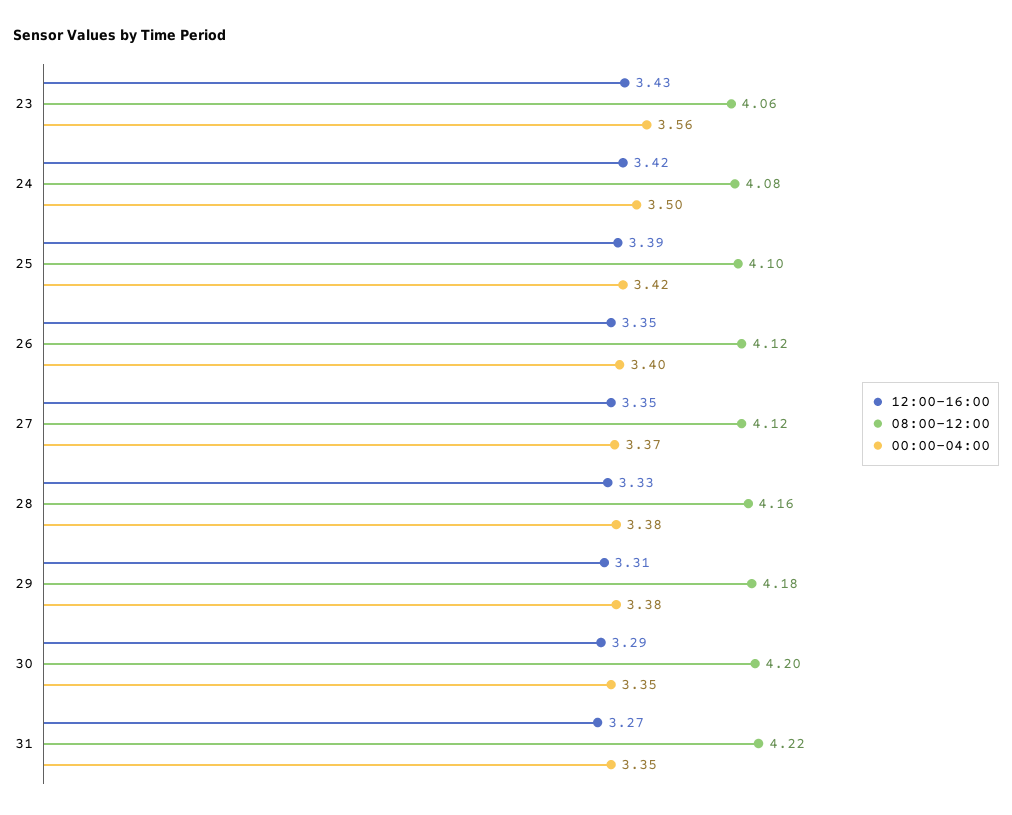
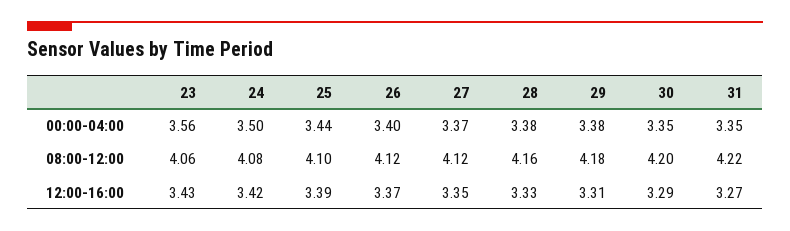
  {
    "12:00-16:00": {
      "23": 3.43,
      "24": 3.42,
      "25": 3.39,
-     "26": 3.35,
+     "26": 3.37,
      "27": 3.35,
      "28": 3.33,
      "29": 3.31,
      "30": 3.29,
      "31": 3.27
    },
    "08:00-12:00": {
      "23": 4.06,
      "24": 4.08,
      "25": 4.1,
      "26": 4.12,
      "27": 4.12,
      "28": 4.16,
      "29": 4.18,
      "30": 4.2,
      "31": 4.22
    },
    "00:00-04:00": {
      "23": 3.56,
      "24": 3.5,
-     "25": 3.42,
+     "25": 3.44,
      "26": 3.4,
      "27": 3.37,
      "28": 3.38,
      "29": 3.38,
      "30": 3.35,
      "31": 3.35
    }
  }

